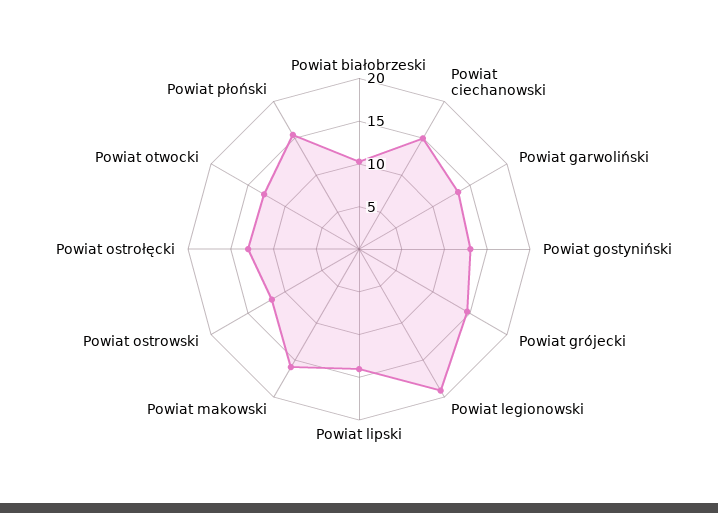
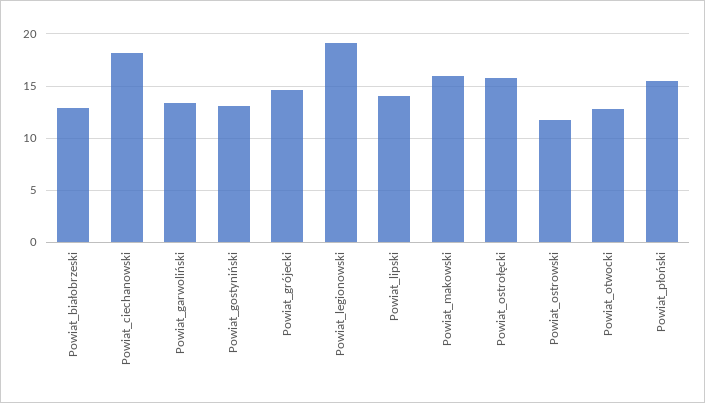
  {
-   "Powiat białobrzeski": 10,
+   "Powiat białobrzeski": 13,
-   "Powiat ciechanowski": 15,
+   "Powiat ciechanowski": 18,
    "Powiat garwoliński": 13,
    "Powiat gostyniński": 13,
    "Powiat grójecki": 15,
    "Powiat legionowski": 19,
    "Powiat lipski": 14,
    "Powiat makowski": 16,
    "Powiat ostrowski": 12,
-   "Powiat ostrołęcki": 13,
+   "Powiat ostrołęcki": 16,
    "Powiat otwocki": 13,
    "Powiat płoński": 15
  }

